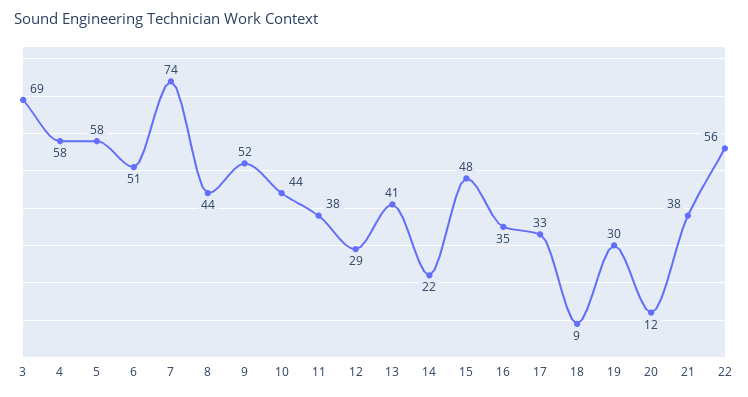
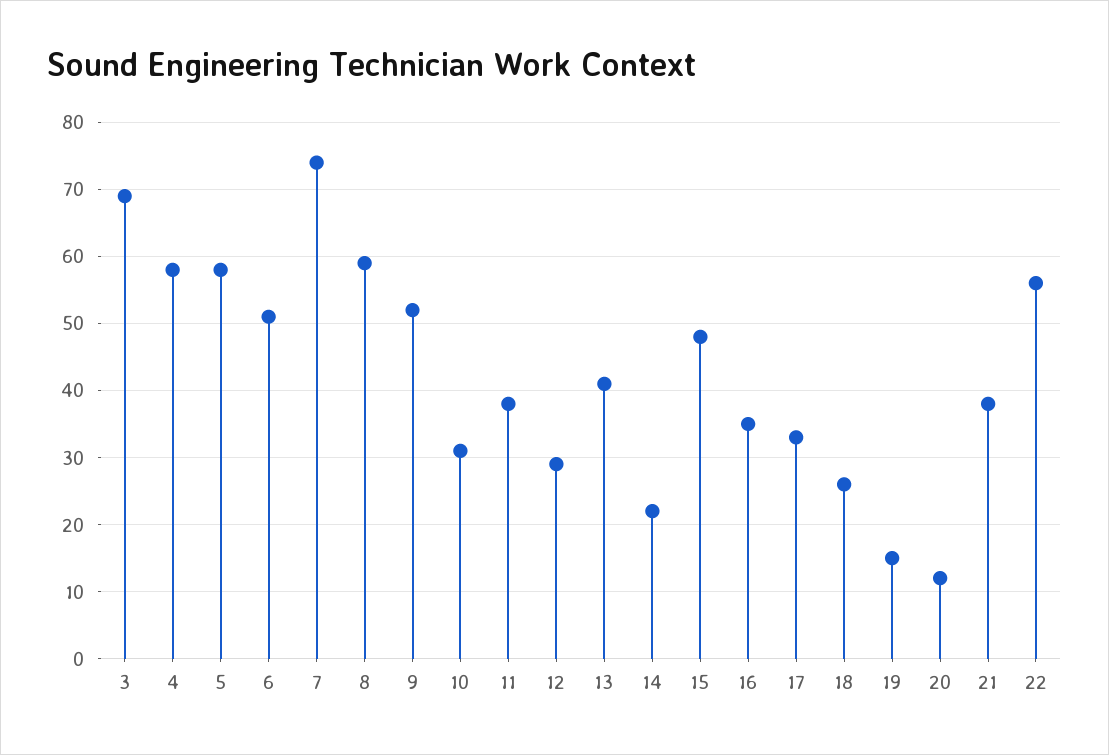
  {
    "3": 69,
    "4": 58,
    "5": 58,
    "6": 51,
    "7": 74,
-   "8": 44,
+   "8": 59,
    "9": 52,
-   "10": 44,
+   "10": 31,
    "11": 38,
    "12": 29,
    "13": 41,
    "14": 22,
    "15": 48,
    "16": 35,
    "17": 33,
-   "18": 9,
+   "18": 26,
-   "19": 30,
+   "19": 15,
    "20": 12,
    "21": 38,
    "22": 56
  }

